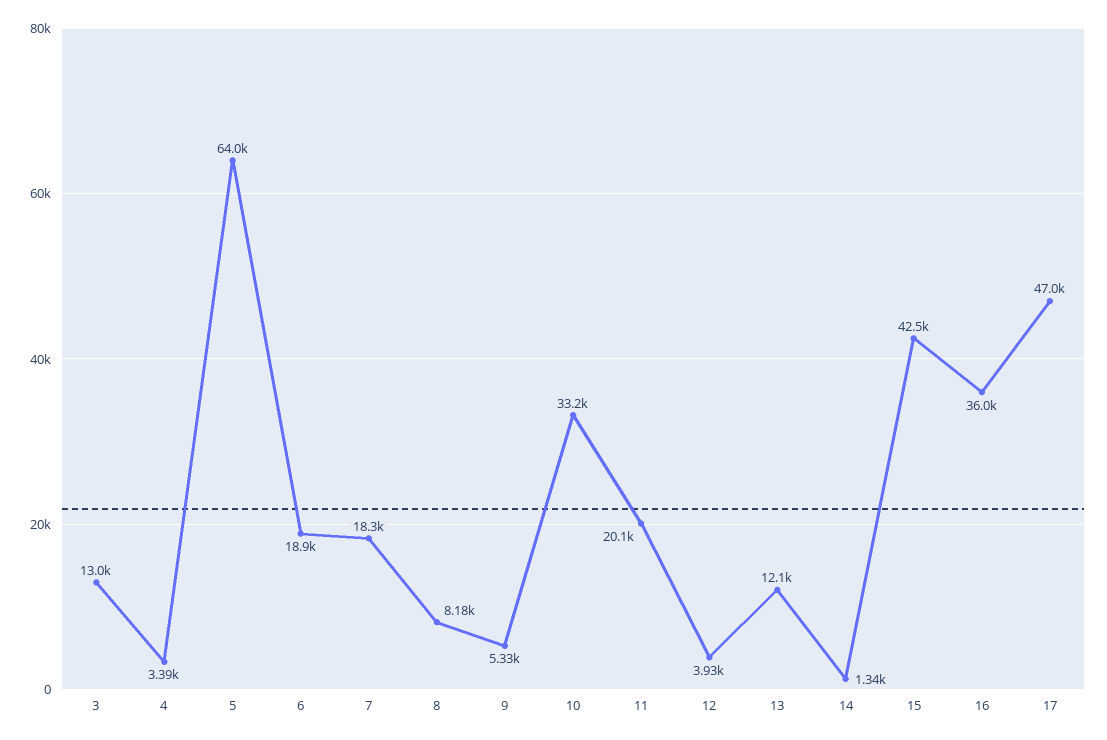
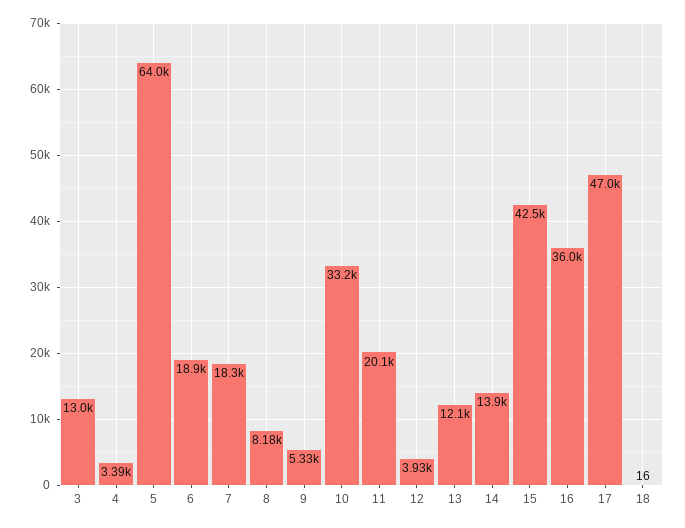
  {
    "3": 13000,
    "4": 3390,
    "5": 64000,
    "6": 18900,
    "7": 18300,
    "8": 8180,
    "9": 5330,
    "10": 33200,
    "11": 20100,
    "12": 3930,
    "13": 12100,
-   "14": 1340,
+   "14": 13900,
    "15": 42500,
    "16": 36000,
-   "17": 47000
+   "17": 47000,
+   "18": 16
  }

